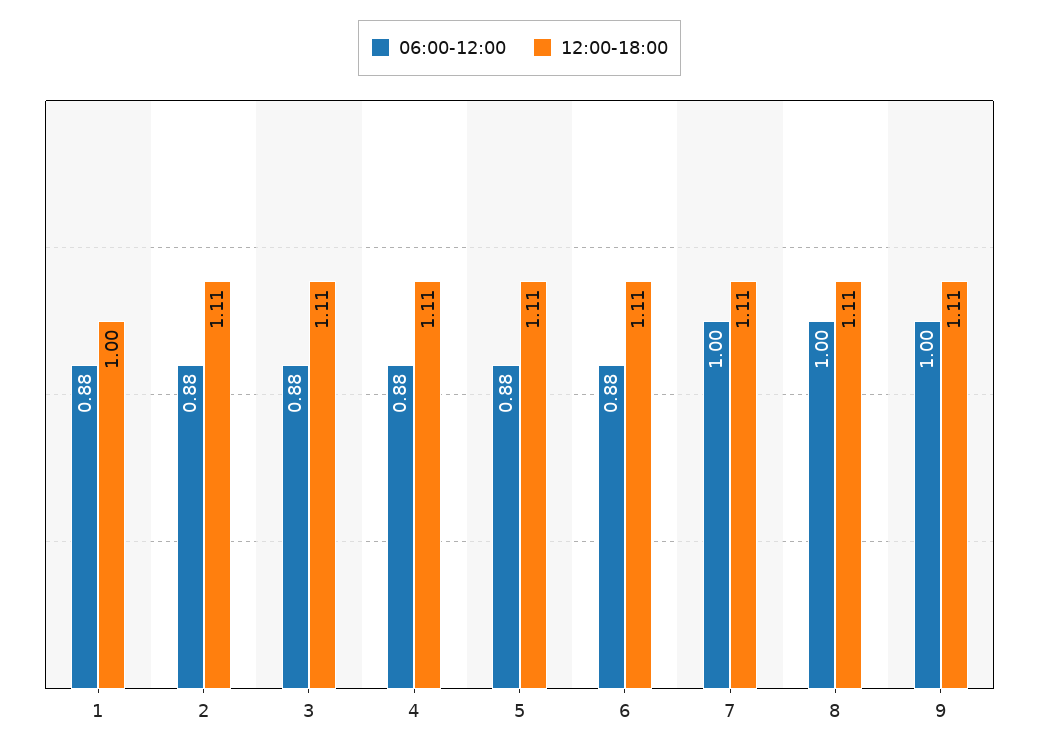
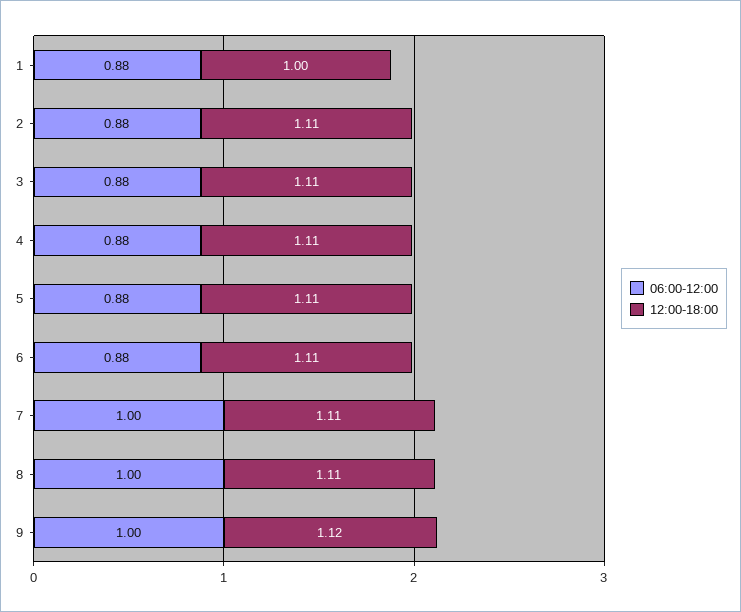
  {
    "06:00-12:00": {
      "1": 0.88,
      "2": 0.88,
      "3": 0.88,
      "4": 0.88,
      "5": 0.88,
      "6": 0.88,
      "7": 1,
      "8": 1,
      "9": 1
    },
    "12:00-18:00": {
      "1": 1,
      "2": 1.11,
      "3": 1.11,
      "4": 1.11,
      "5": 1.11,
      "6": 1.11,
      "7": 1.11,
      "8": 1.11,
-     "9": 1.11
+     "9": 1.12
    }
  }

